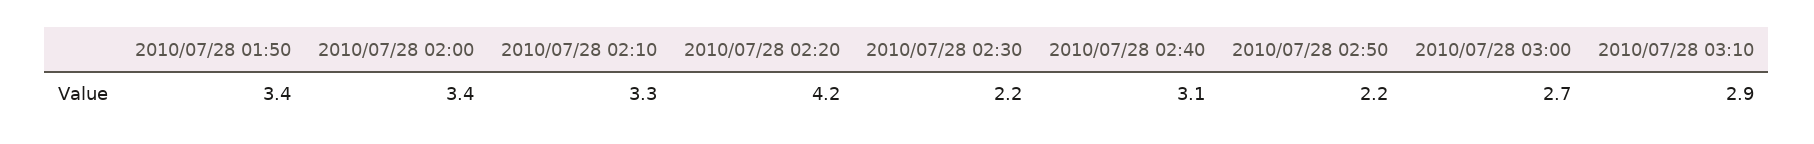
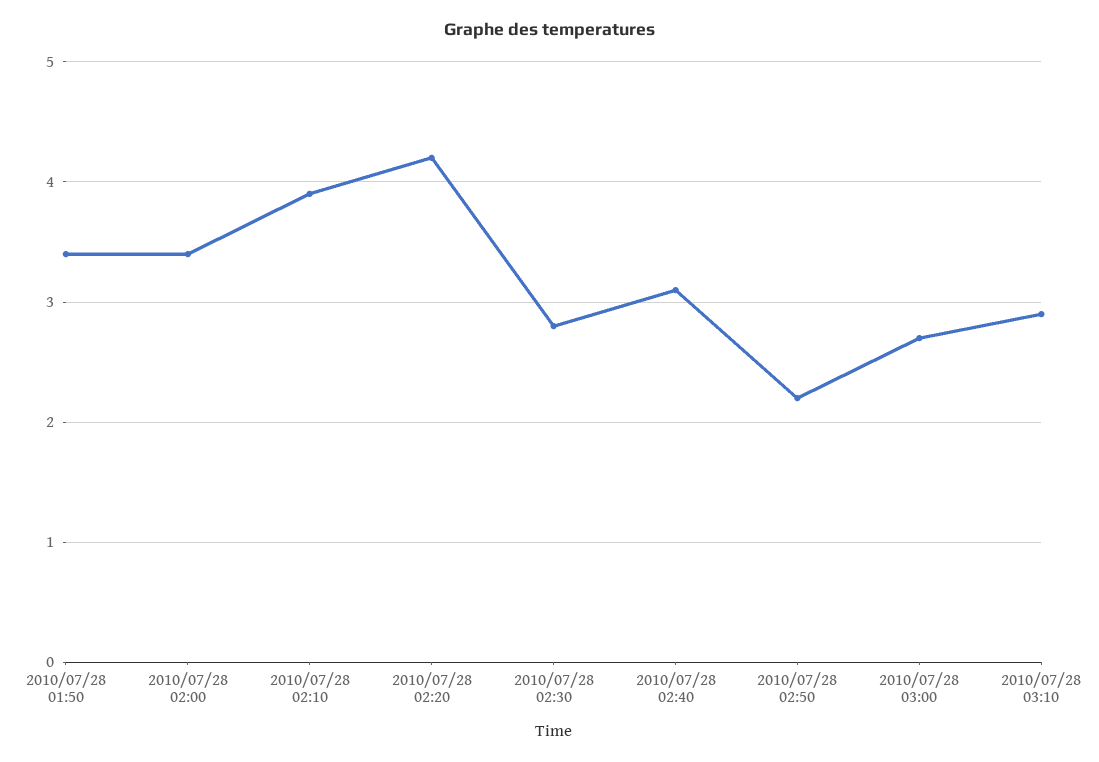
  {
    "2010/07/28 01:50": 3.4,
    "2010/07/28 02:00": 3.4,
-   "2010/07/28 02:10": 3.3,
+   "2010/07/28 02:10": 3.9,
    "2010/07/28 02:20": 4.2,
-   "2010/07/28 02:30": 2.2,
+   "2010/07/28 02:30": 2.8,
    "2010/07/28 02:40": 3.1,
    "2010/07/28 02:50": 2.2,
    "2010/07/28 03:00": 2.7,
    "2010/07/28 03:10": 2.9
  }

